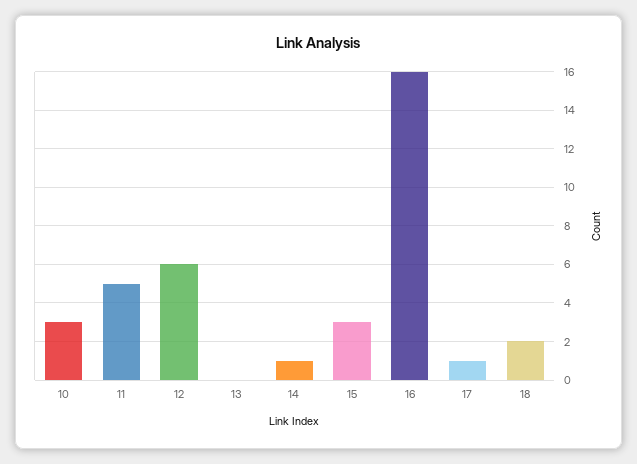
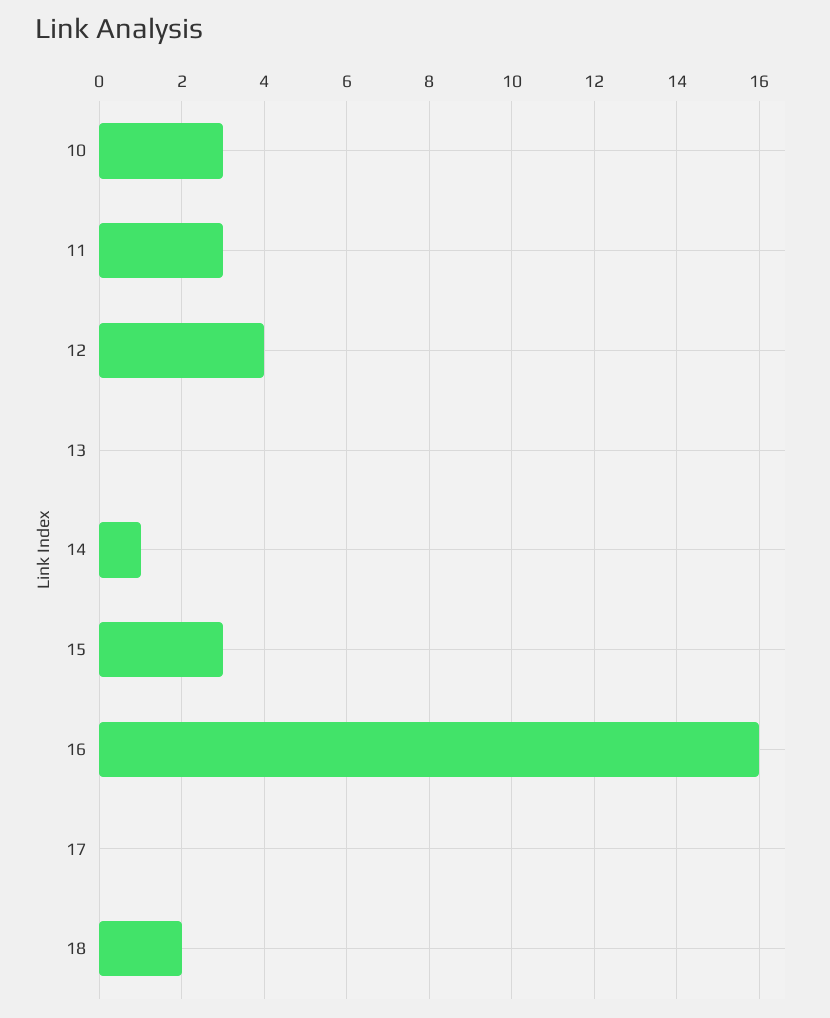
  {
    "10": 3,
-   "11": 5,
+   "11": 3,
-   "12": 6,
+   "12": 4,
    "13": 0,
    "14": 1,
    "15": 3,
    "16": 16,
-   "17": 1,
+   "17": 0,
    "18": 2
  }

